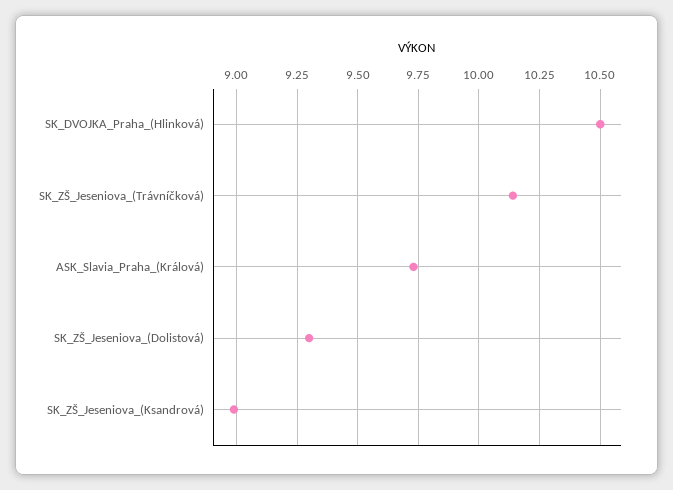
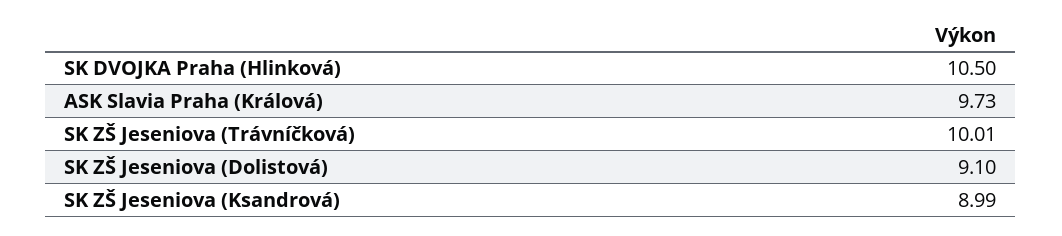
  {
    "SK_DVOJKA_Praha_(Hlinková)": 10.5,
-   "SK_ZŠ_Jeseniova_(Trávníčková)": 10.15,
+   "SK_ZŠ_Jeseniova_(Trávníčková)": 10.01,
    "ASK_Slavia_Praha_(Králová)": 9.73,
-   "SK_ZŠ_Jeseniova_(Dolistová)": 9.3,
+   "SK_ZŠ_Jeseniova_(Dolistová)": 9.1,
    "SK_ZŠ_Jeseniova_(Ksandrová)": 8.99
  }

